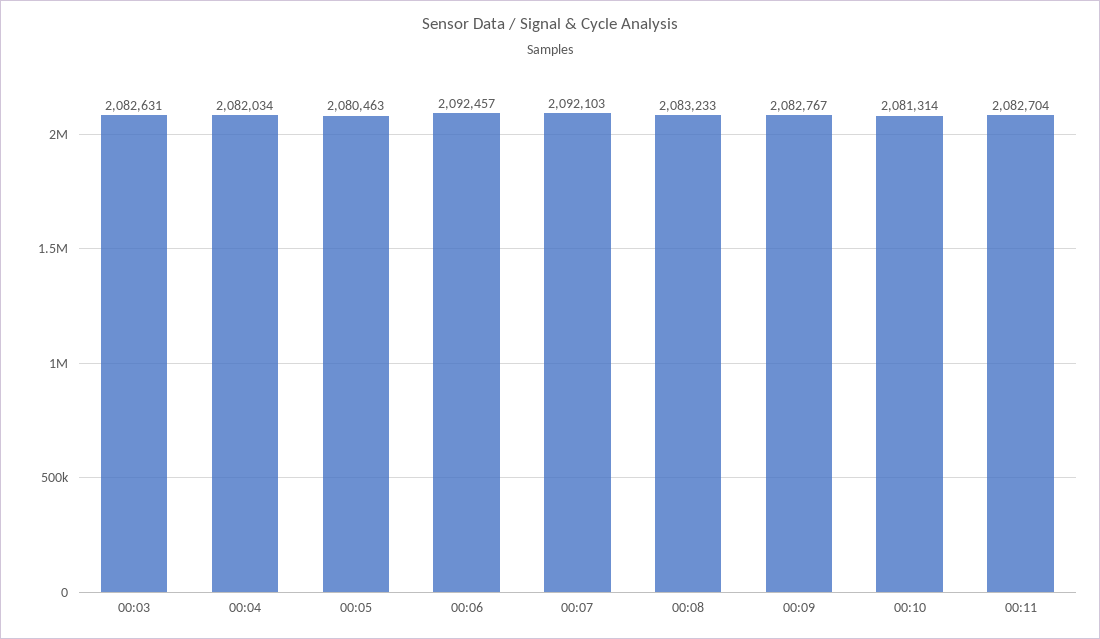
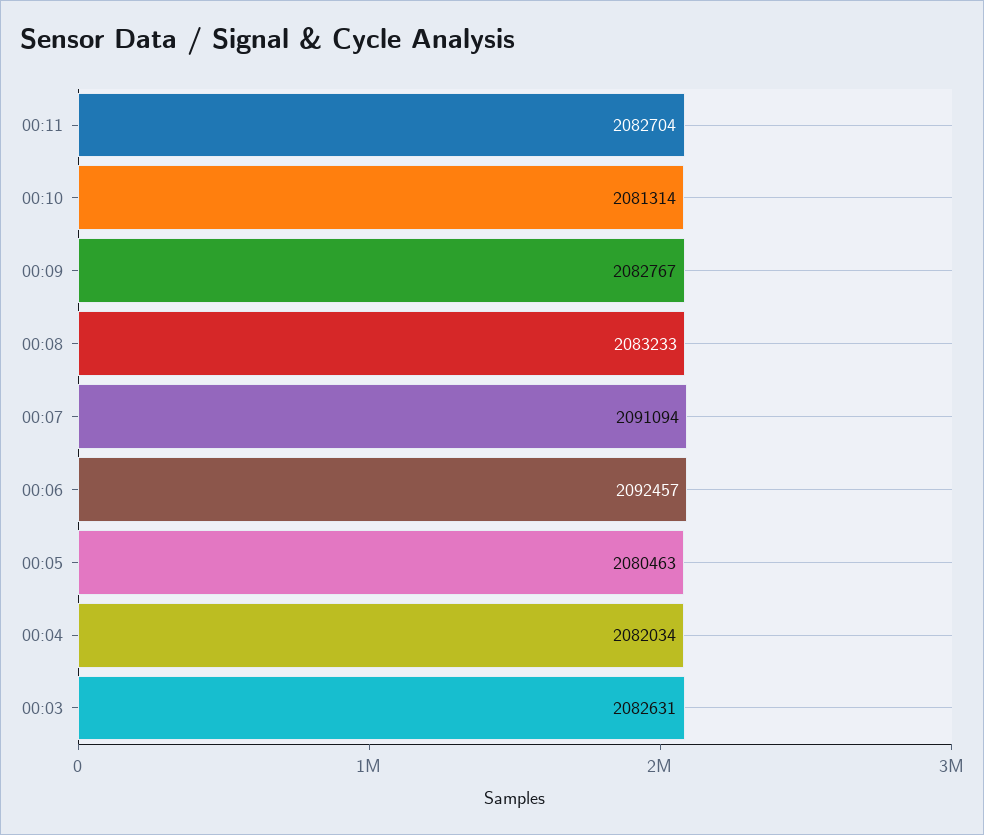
  {
    "00:03": 2082631,
    "00:04": 2082034,
    "00:05": 2080463,
    "00:06": 2092457,
-   "00:07": 2092103,
+   "00:07": 2091094,
    "00:08": 2083233,
    "00:09": 2082767,
    "00:10": 2081314,
    "00:11": 2082704
  }

